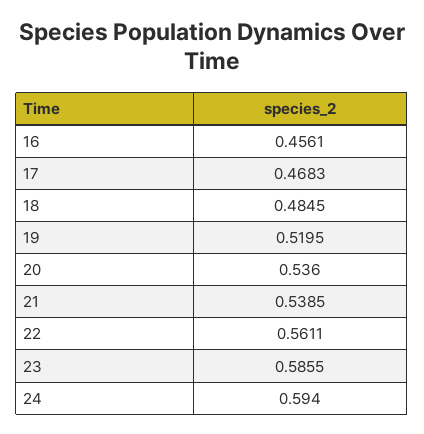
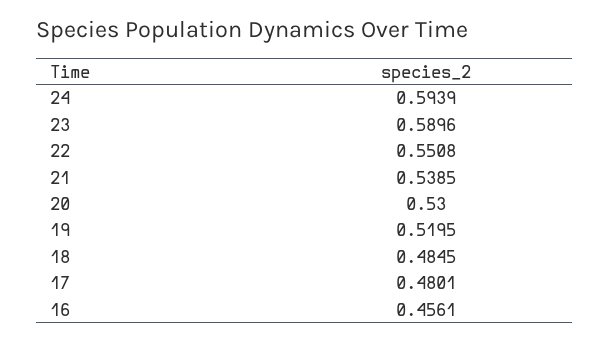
  {
    "16": 0.4561,
-   "17": 0.4683,
+   "17": 0.4801,
    "18": 0.4845,
    "19": 0.5195,
-   "20": 0.536,
+   "20": 0.53,
    "21": 0.5385,
-   "22": 0.5611,
+   "22": 0.5508,
-   "23": 0.5855,
+   "23": 0.5896,
-   "24": 0.594
+   "24": 0.5939
  }

